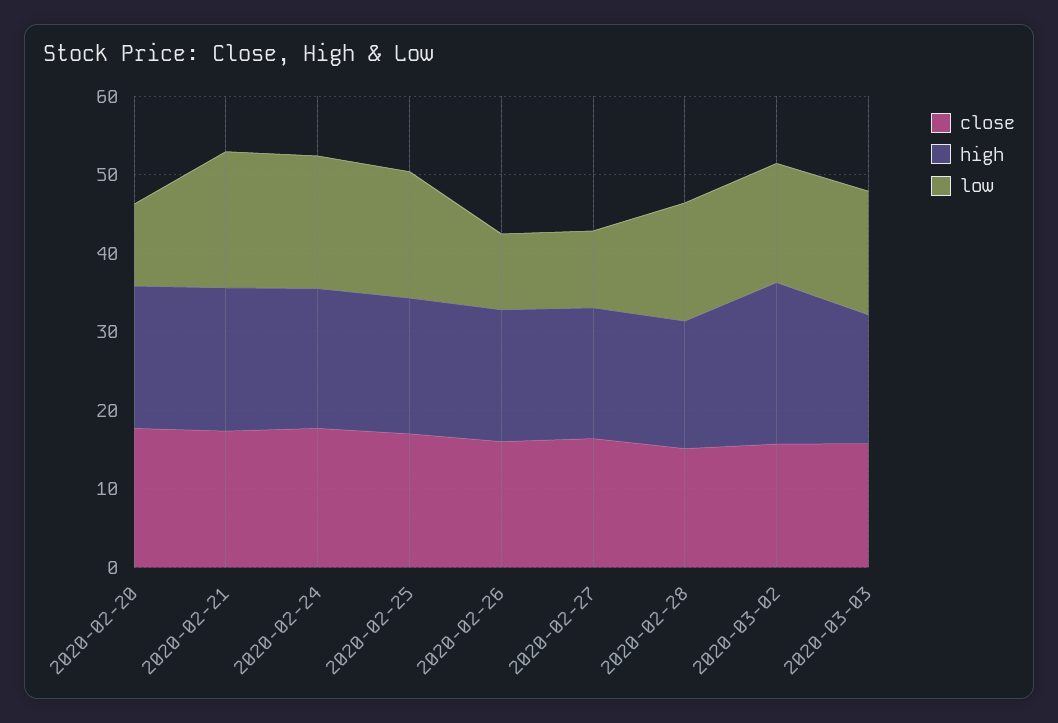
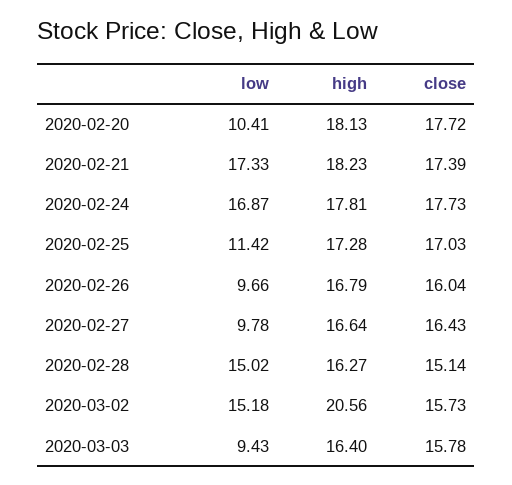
  {
    "close": {
      "2020-02-20": 17.72,
      "2020-02-21": 17.39,
      "2020-02-24": 17.73,
      "2020-02-25": 17.03,
      "2020-02-26": 16.04,
      "2020-02-27": 16.43,
      "2020-02-28": 15.14,
      "2020-03-02": 15.73,
      "2020-03-03": 15.78
    },
    "high": {
      "2020-02-20": 18.13,
      "2020-02-21": 18.23,
      "2020-02-24": 17.81,
      "2020-02-25": 17.28,
      "2020-02-26": 16.79,
      "2020-02-27": 16.64,
      "2020-02-28": 16.27,
      "2020-03-02": 20.56,
      "2020-03-03": 16.4
    },
    "low": {
      "2020-02-20": 10.41,
      "2020-02-21": 17.33,
      "2020-02-24": 16.87,
-     "2020-02-25": 16,
+     "2020-02-25": 11.42,
      "2020-02-26": 9.66,
      "2020-02-27": 9.78,
      "2020-02-28": 15.02,
      "2020-03-02": 15.18,
-     "2020-03-03": 16
+     "2020-03-03": 9.43
    }
  }

